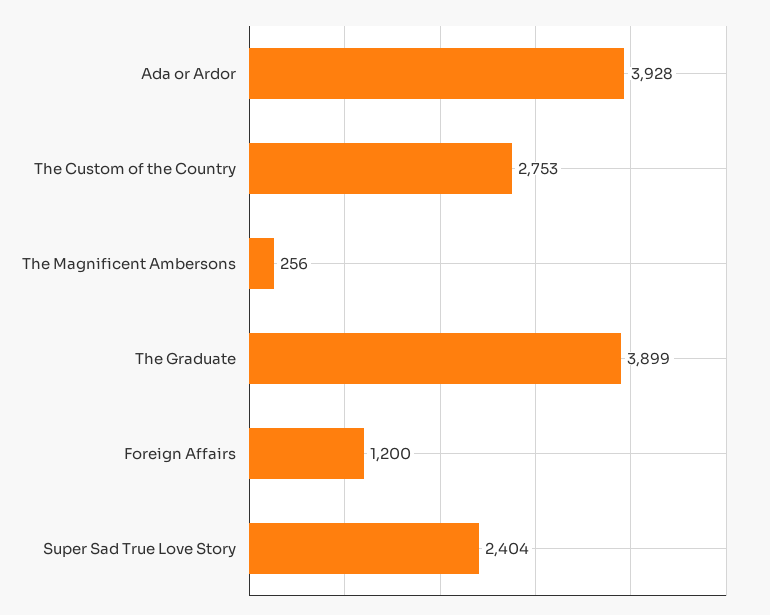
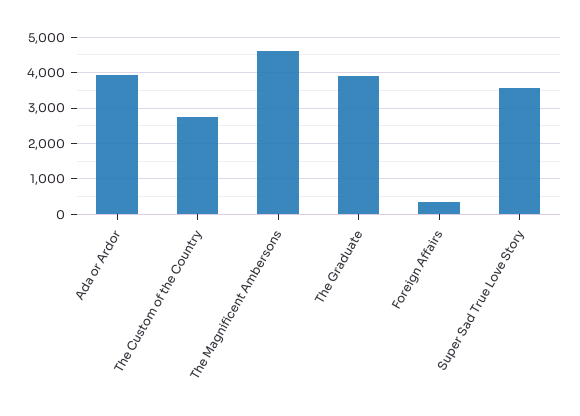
  {
    "Ada or Ardor": 3928,
    "The Custom of the Country": 2753,
-   "The Magnificent Ambersons": 256,
+   "The Magnificent Ambersons": 4600,
    "The Graduate": 3899,
-   "Foreign Affairs": 1200,
+   "Foreign Affairs": 400,
-   "Super Sad True Love Story": 2404
+   "Super Sad True Love Story": 3600
  }

